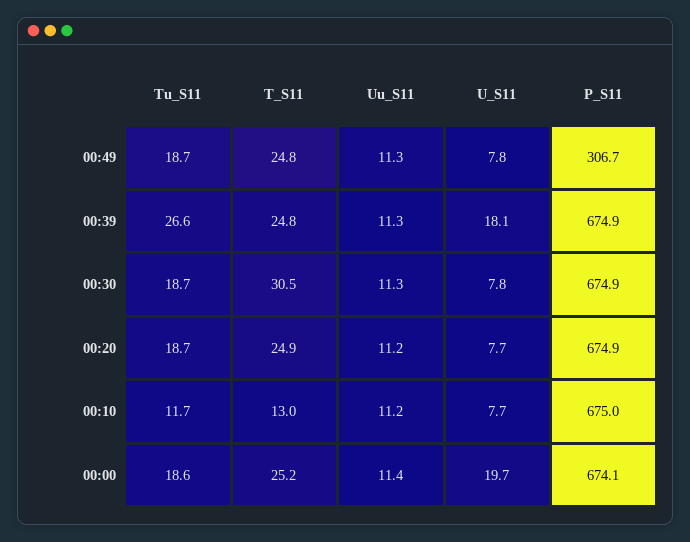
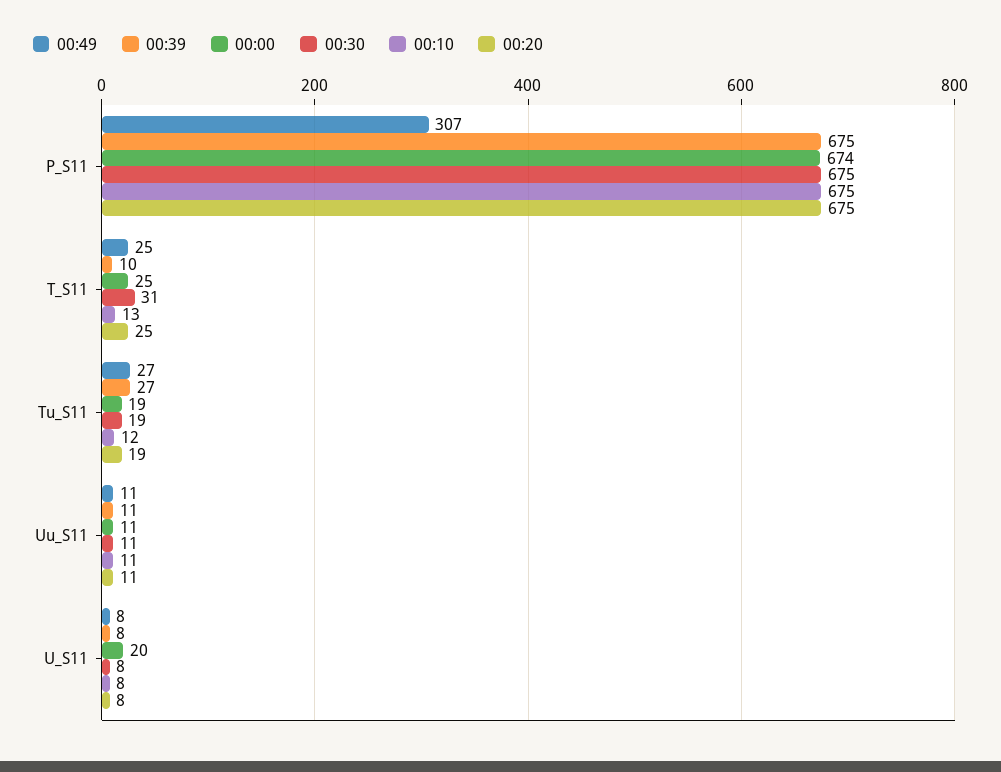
  {
    "00:49": {
-     "Tu_S11": 18.7,
+     "Tu_S11": 27,
      "T_S11": 24.8,
      "Uu_S11": 11.3,
      "U_S11": 7.8,
      "P_S11": 306.7
    },
    "00:39": {
      "Tu_S11": 26.6,
-     "T_S11": 24.8,
+     "T_S11": 10,
      "Uu_S11": 11.3,
-     "U_S11": 18.1,
+     "U_S11": 8,
      "P_S11": 674.9
    },
    "00:30": {
      "Tu_S11": 18.7,
      "T_S11": 30.5,
      "Uu_S11": 11.3,
      "U_S11": 7.8,
      "P_S11": 674.9
    },
    "00:20": {
      "Tu_S11": 18.7,
      "T_S11": 24.9,
      "Uu_S11": 11.2,
      "U_S11": 7.7,
      "P_S11": 674.9
    },
    "00:10": {
      "Tu_S11": 11.7,
      "T_S11": 13,
      "Uu_S11": 11.2,
      "U_S11": 7.7,
      "P_S11": 675
    },
    "00:00": {
      "Tu_S11": 18.6,
      "T_S11": 25.2,
      "Uu_S11": 11.4,
      "U_S11": 19.7,
      "P_S11": 674.1
    }
  }

